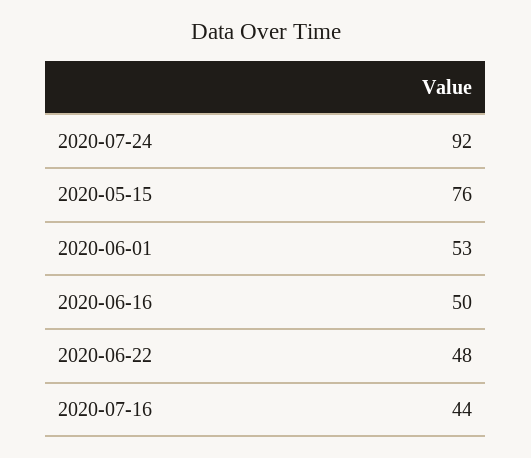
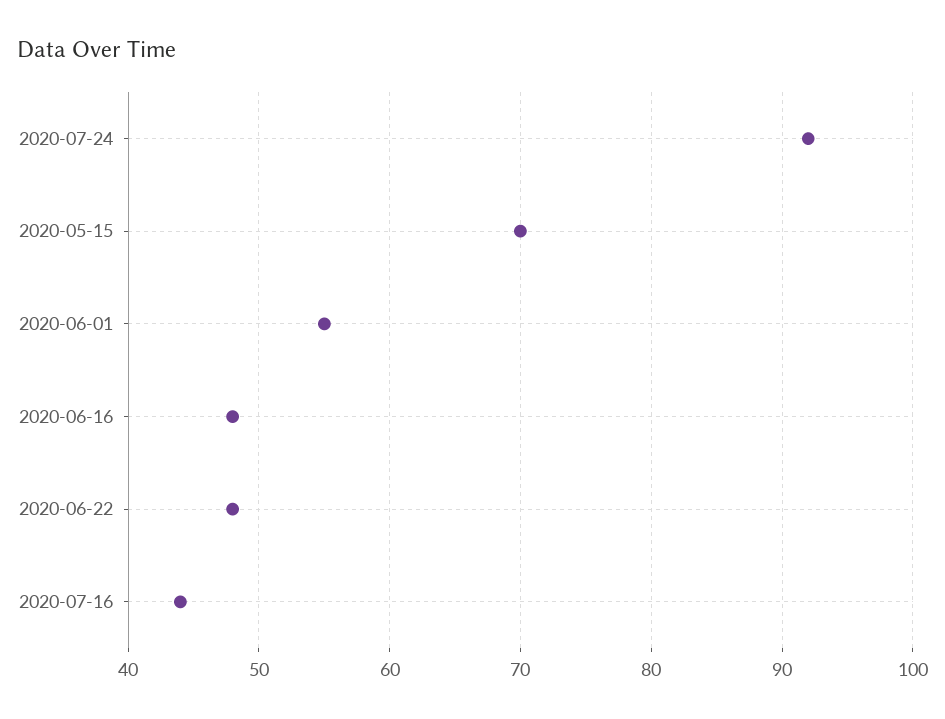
  {
    "2020-07-24": 92,
-   "2020-05-15": 76,
+   "2020-05-15": 70,
-   "2020-06-01": 53,
+   "2020-06-01": 55,
-   "2020-06-16": 50,
+   "2020-06-16": 48,
    "2020-06-22": 48,
    "2020-07-16": 44
  }

